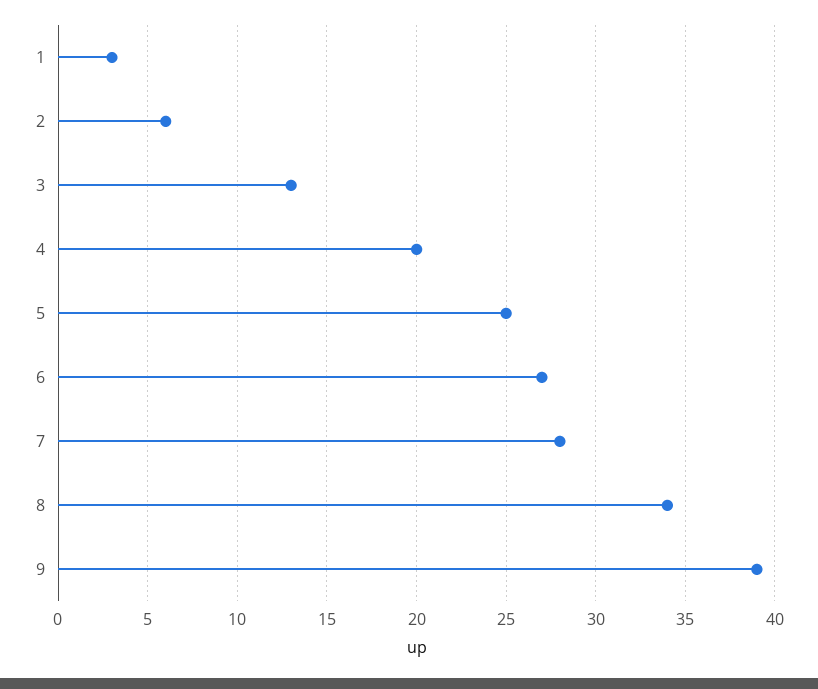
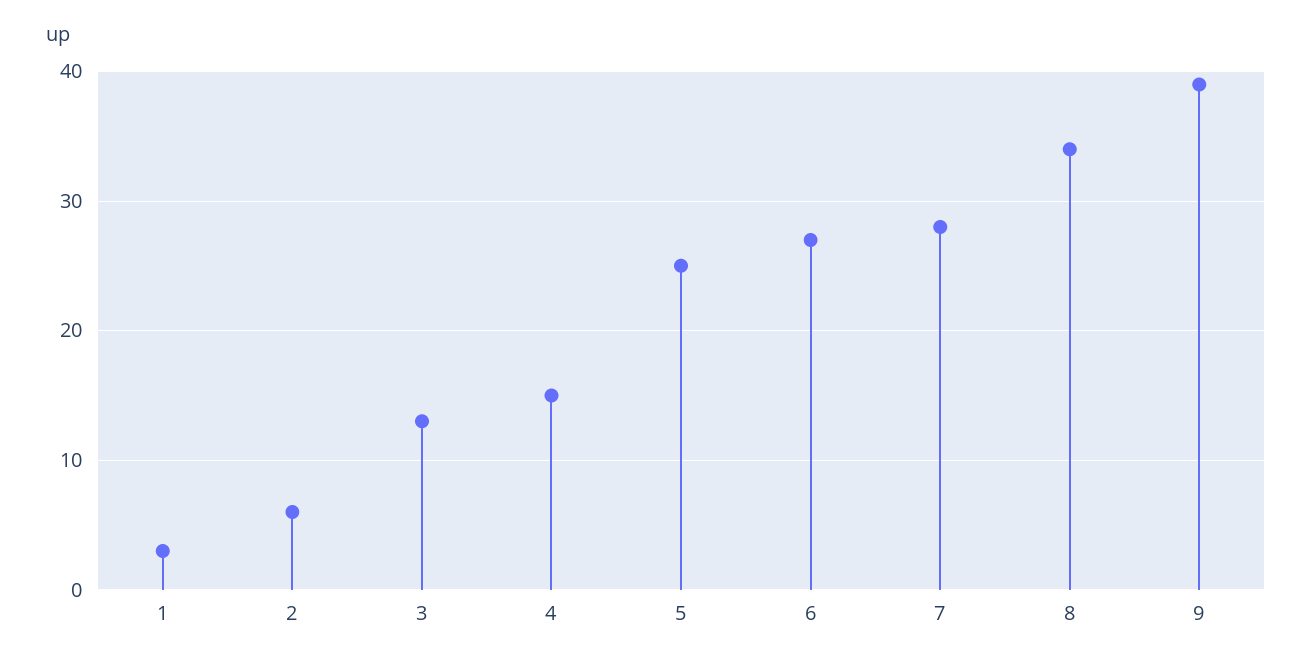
  {
    "1": 3,
    "2": 6,
    "3": 13,
-   "4": 20,
+   "4": 15,
    "5": 25,
    "6": 27,
    "7": 28,
    "8": 34,
    "9": 39
  }

